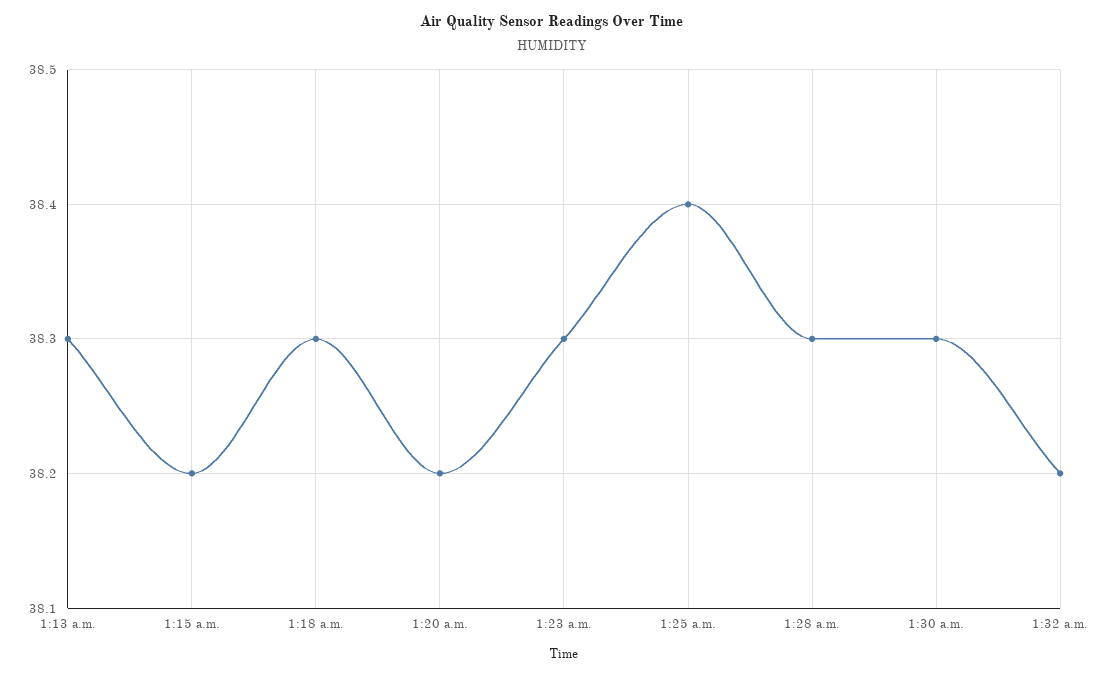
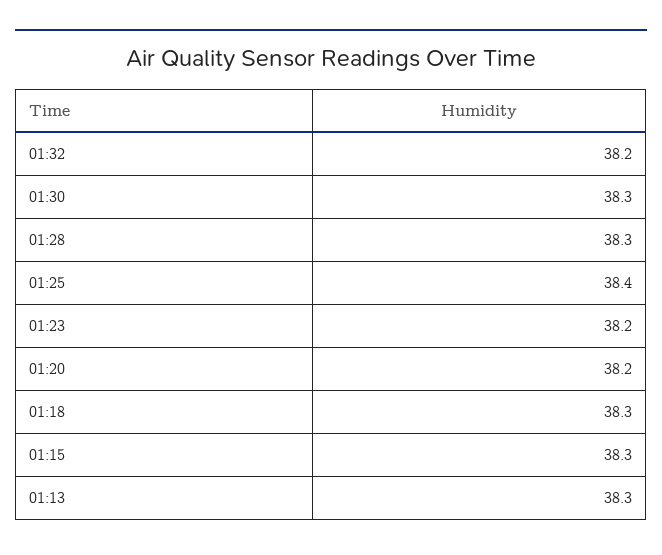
  {
    "1:13 a.m.": 38.3,
-   "1:15 a.m.": 38.2,
+   "1:15 a.m.": 38.3,
    "1:18 a.m.": 38.3,
    "1:20 a.m.": 38.2,
-   "1:23 a.m.": 38.3,
+   "1:23 a.m.": 38.2,
    "1:25 a.m.": 38.4,
    "1:28 a.m.": 38.3,
    "1:30 a.m.": 38.3,
    "1:32 a.m.": 38.2
  }

